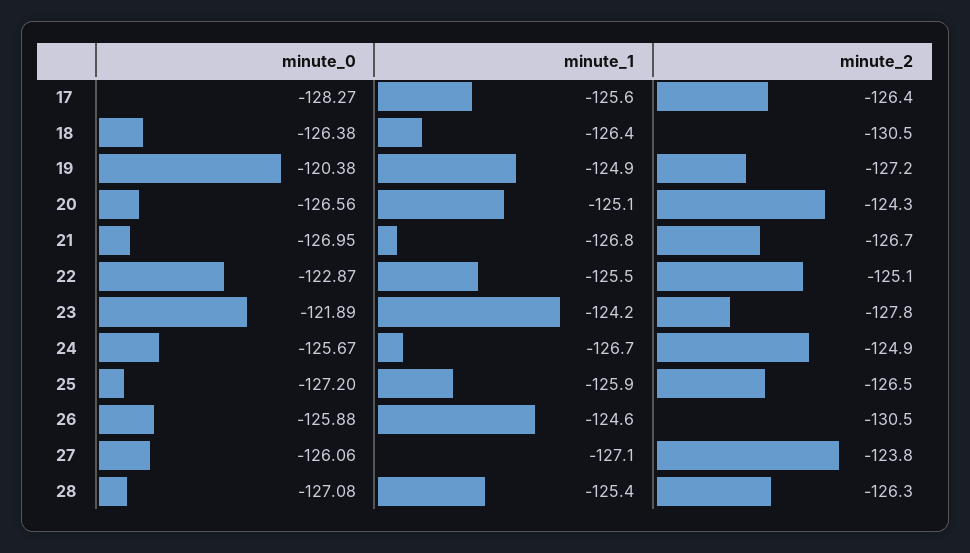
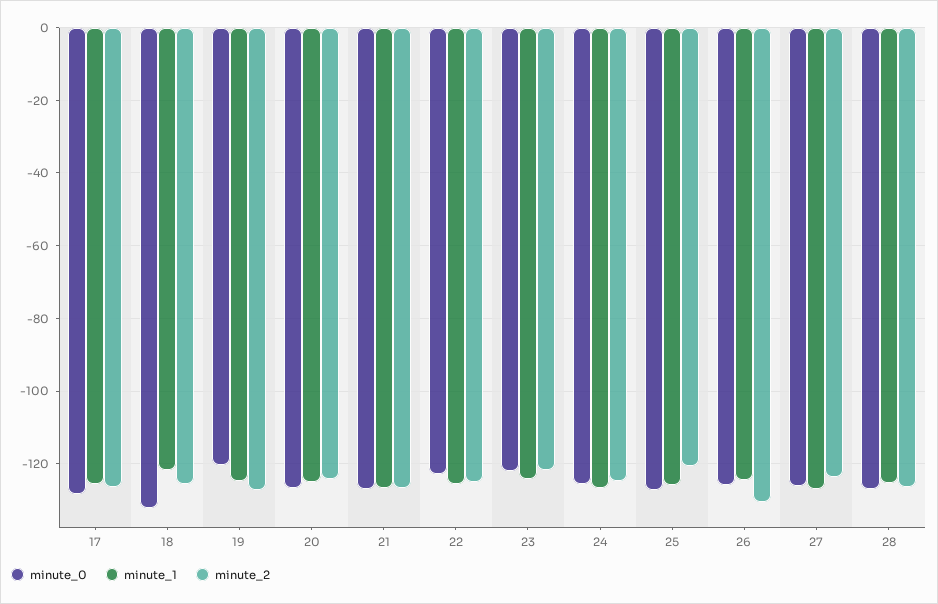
  {
    "minute_0": {
      "17": -128.27,
-     "18": -126.38,
+     "18": -132,
      "19": -120.38,
      "20": -126.56,
      "21": -126.95,
      "22": -122.87,
      "23": -121.89,
      "24": -125.67,
      "25": -127.2,
      "26": -125.88,
      "27": -126.06,
      "28": -127.08
    },
    "minute_1": {
      "17": -125.6,
-     "18": -126.4,
+     "18": -122,
      "19": -124.9,
      "20": -125.1,
      "21": -126.8,
      "22": -125.5,
      "23": -124.2,
      "24": -126.7,
      "25": -125.9,
      "26": -124.6,
      "27": -127.1,
      "28": -125.4
    },
    "minute_2": {
      "17": -126.4,
-     "18": -130.5,
+     "18": -126,
      "19": -127.2,
      "20": -124.3,
      "21": -126.7,
      "22": -125.1,
-     "23": -127.8,
+     "23": -122,
      "24": -124.9,
-     "25": -126.5,
+     "25": -120,
      "26": -130.5,
      "27": -123.8,
      "28": -126.3
    }
  }

